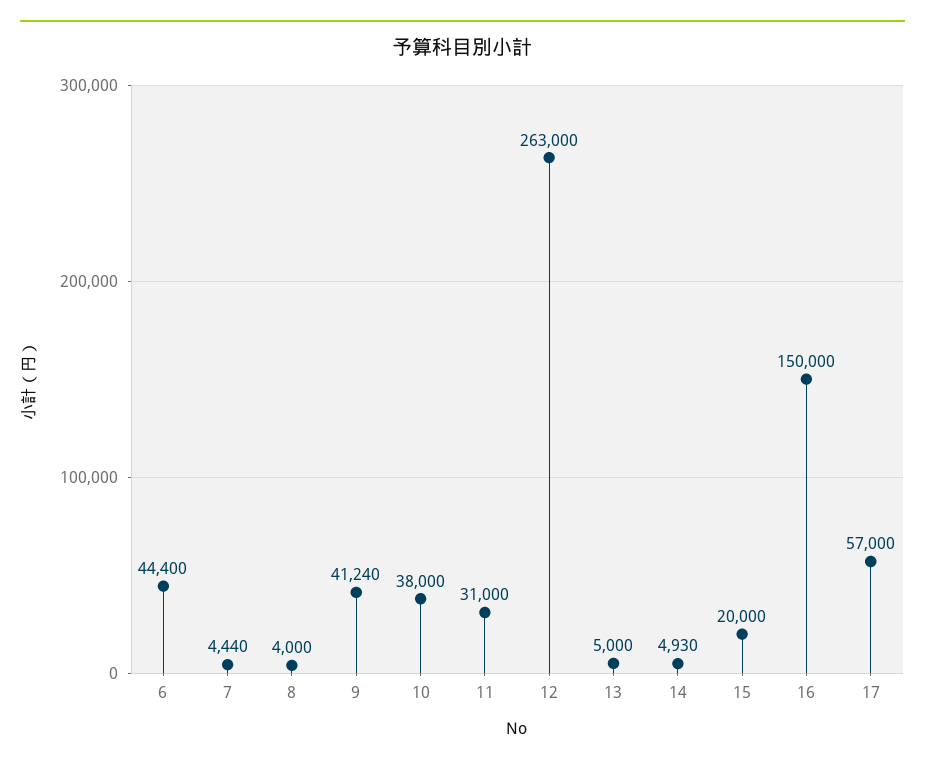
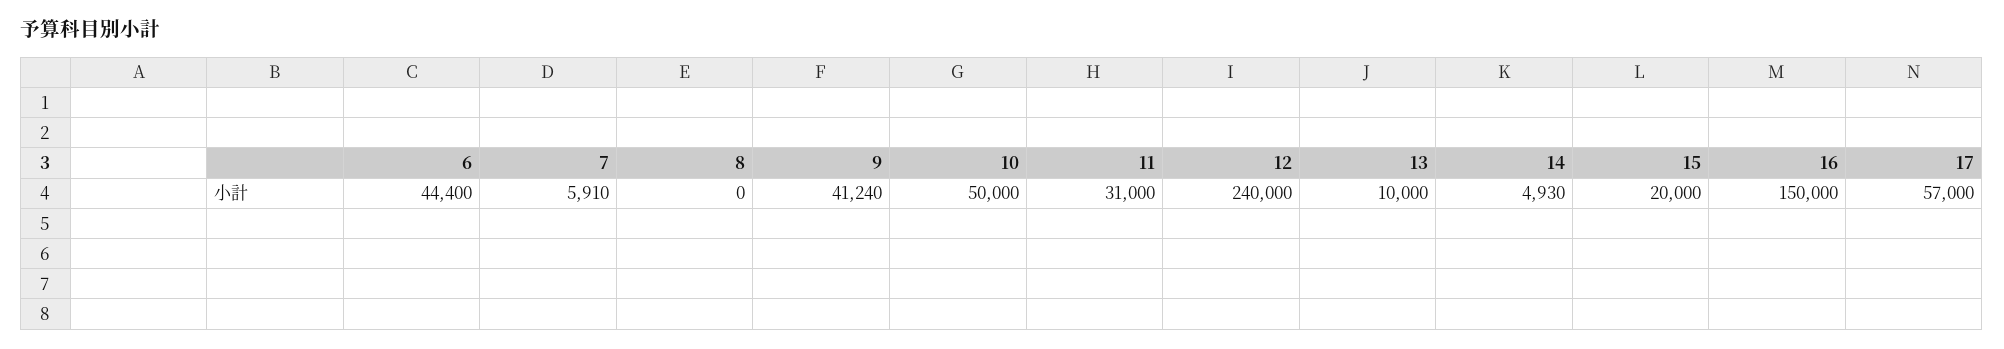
  {
    "6": 44400,
-   "7": 4440,
+   "7": 5910,
-   "8": 4000,
+   "8": 0,
    "9": 41240,
-   "10": 38000,
+   "10": 50000,
    "11": 31000,
-   "12": 263000,
+   "12": 240000,
-   "13": 5000,
+   "13": 10000,
    "14": 4930,
    "15": 20000,
    "16": 150000,
    "17": 57000
  }

